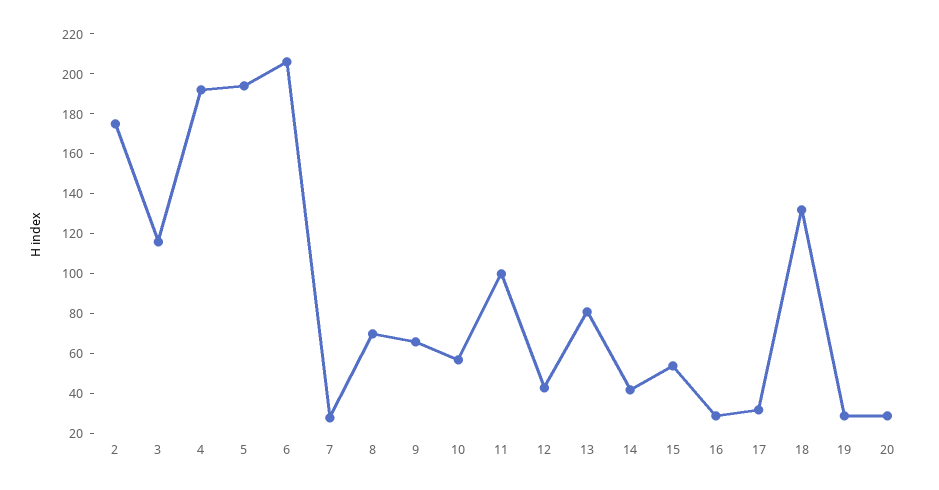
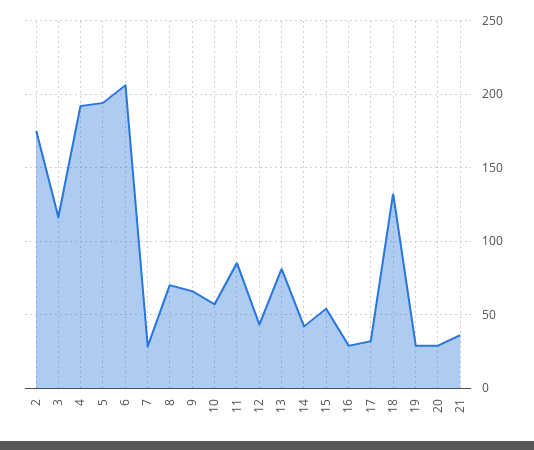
  {
    "2": 175,
    "3": 115,
    "4": 190,
    "5": 195,
    "6": 205,
    "7": 30,
    "8": 70,
    "9": 65,
    "10": 55,
-   "11": 100,
+   "11": 85,
    "12": 45,
    "13": 80,
    "14": 40,
    "15": 55,
    "16": 30,
    "17": 30,
    "18": 130,
    "19": 30,
-   "20": 30
+   "20": 30,
+   "21": 35
  }

